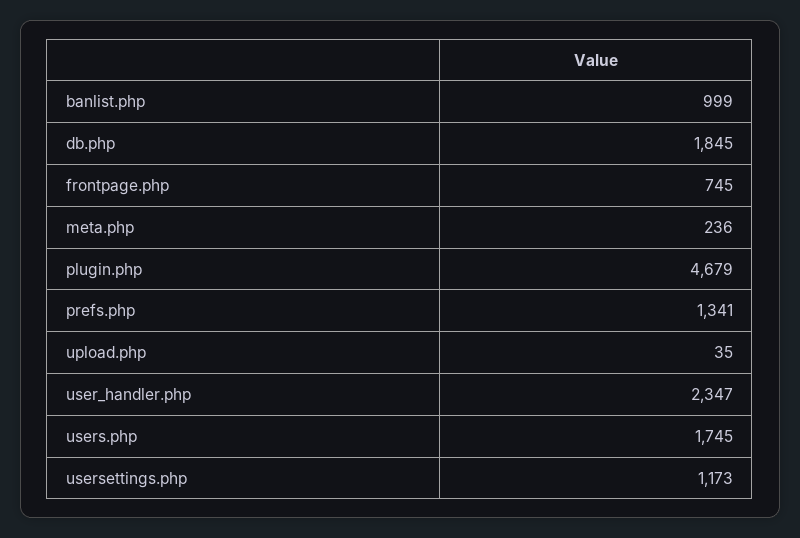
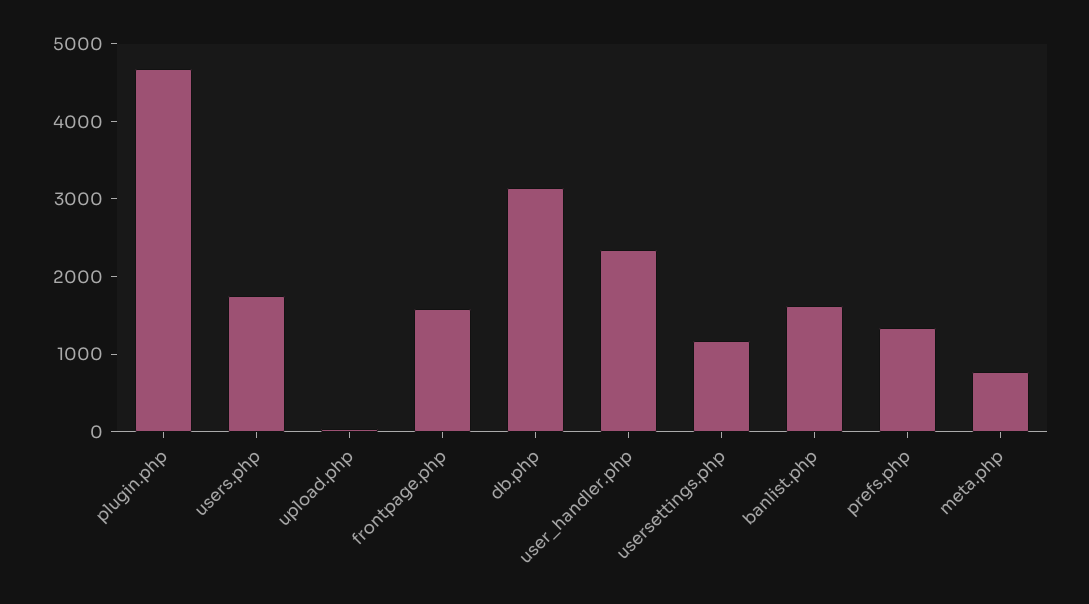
  {
-   "banlist.php": 999,
+   "banlist.php": 1600,
-   "db.php": 1845,
+   "db.php": 3200,
-   "frontpage.php": 745,
+   "frontpage.php": 1600,
-   "meta.php": 236,
+   "meta.php": 800,
    "plugin.php": 4679,
    "prefs.php": 1341,
    "upload.php": 35,
    "user_handler.php": 2347,
    "users.php": 1745,
    "usersettings.php": 1173
  }

